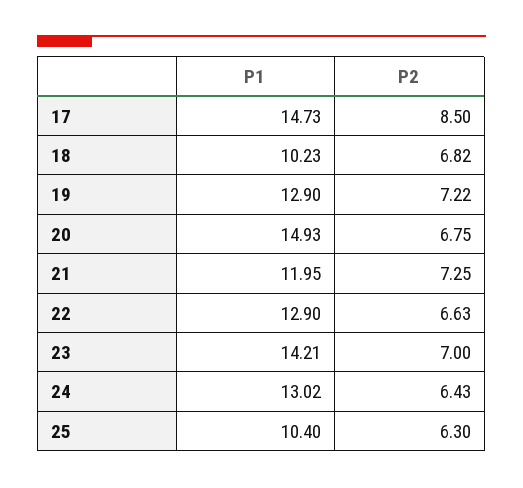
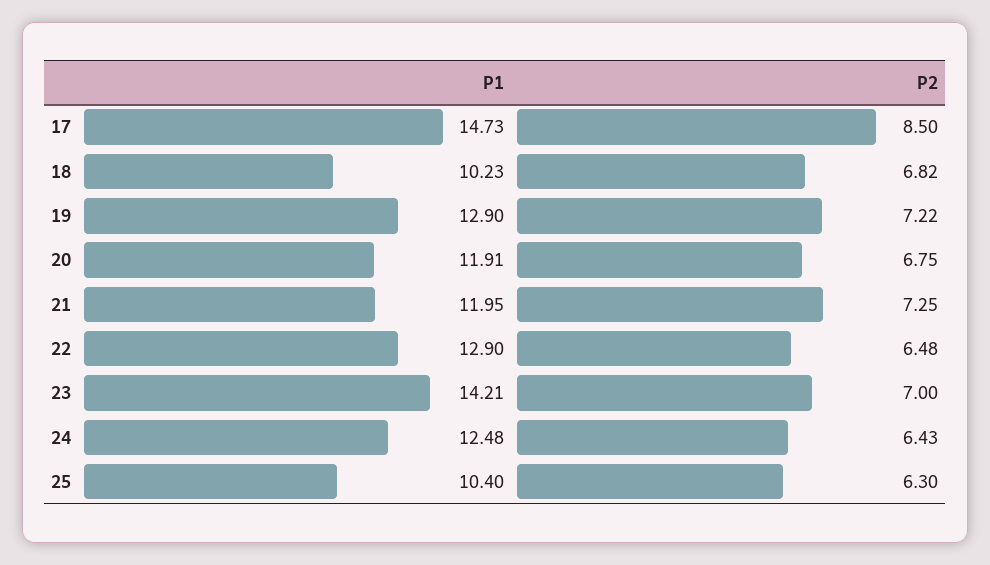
  {
    "P1": {
      "17": 14.73,
      "18": 10.23,
      "19": 12.9,
-     "20": 14.93,
+     "20": 11.91,
      "21": 11.95,
      "22": 12.9,
      "23": 14.21,
-     "24": 13.02,
+     "24": 12.48,
      "25": 10.4
    },
    "P2": {
      "17": 8.5,
      "18": 6.82,
      "19": 7.22,
      "20": 6.75,
      "21": 7.25,
-     "22": 6.63,
+     "22": 6.48,
      "23": 7,
      "24": 6.43,
      "25": 6.3
    }
  }

